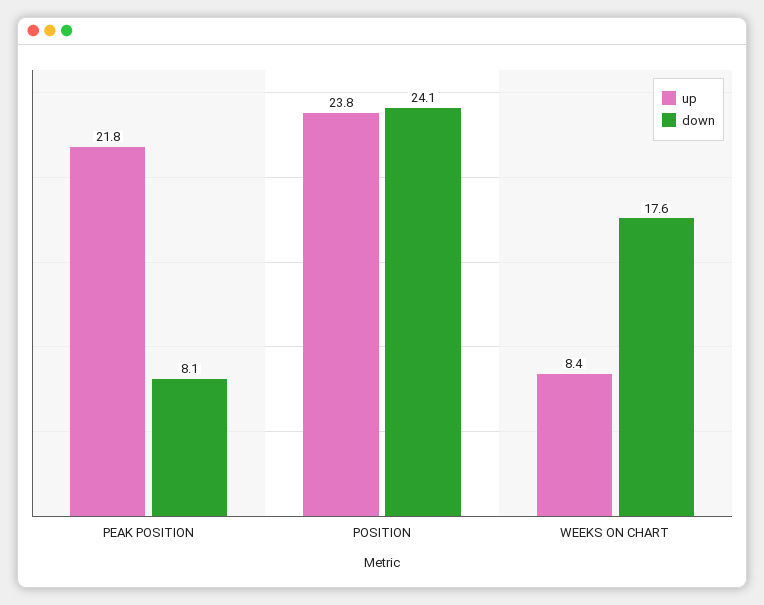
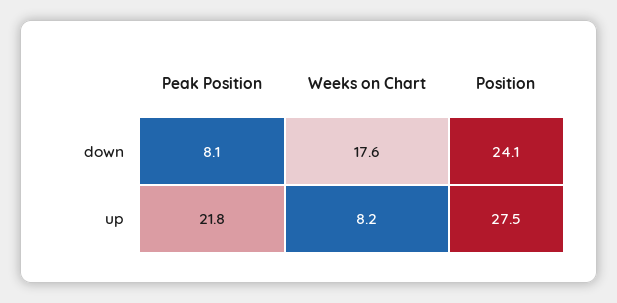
  {
    "up": {
      "PEAK POSITION": 21.8,
-     "POSITION": 23.8,
+     "POSITION": 27.5,
-     "WEEKS ON CHART": 8.4
+     "WEEKS ON CHART": 8.2
    },
    "down": {
      "PEAK POSITION": 8.1,
      "POSITION": 24.1,
      "WEEKS ON CHART": 17.6
    }
  }

